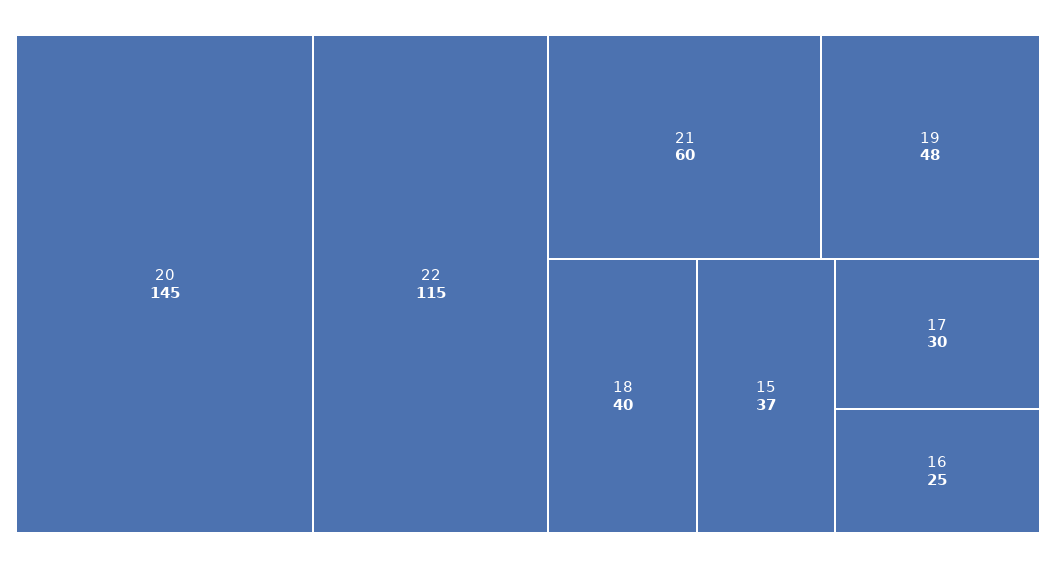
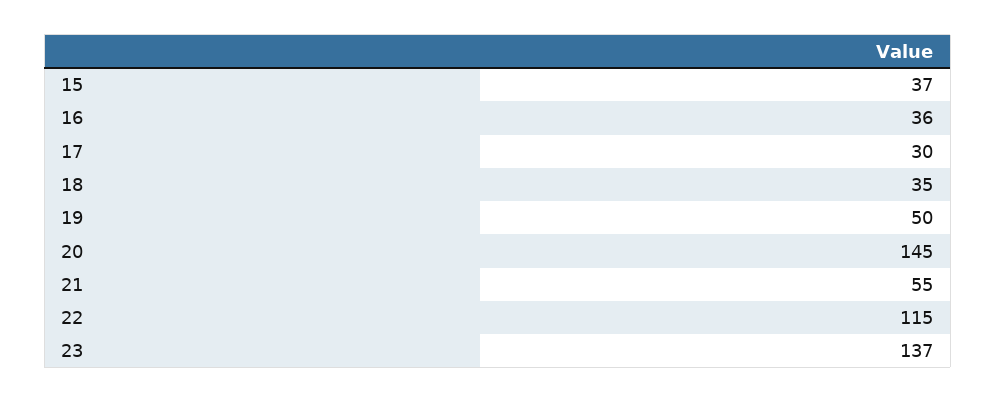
  {
    "20": 145,
    "22": 115,
-   "21": 60,
+   "21": 55,
-   "19": 48,
+   "19": 50,
-   "18": 40,
+   "18": 35,
    "15": 37,
    "17": 30,
-   "16": 25
+   "16": 36,
+   "23": 137
  }

